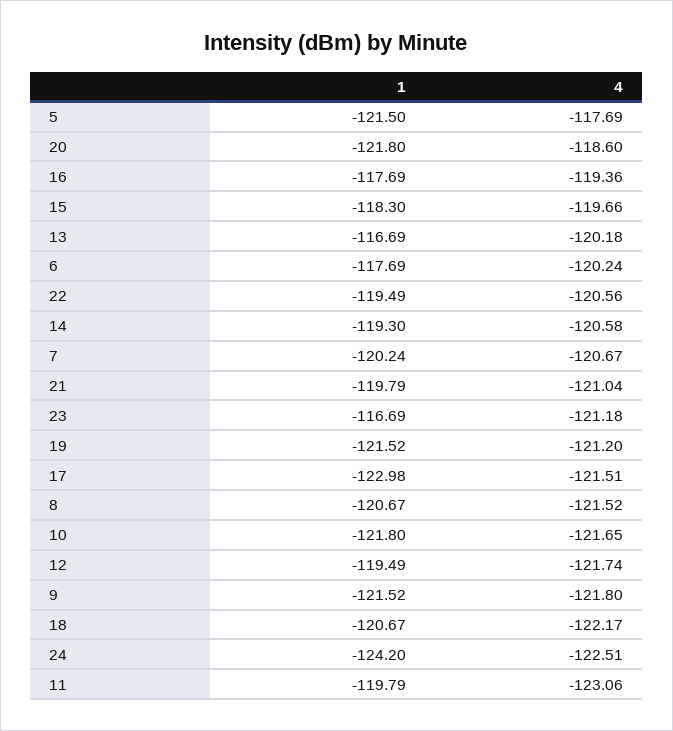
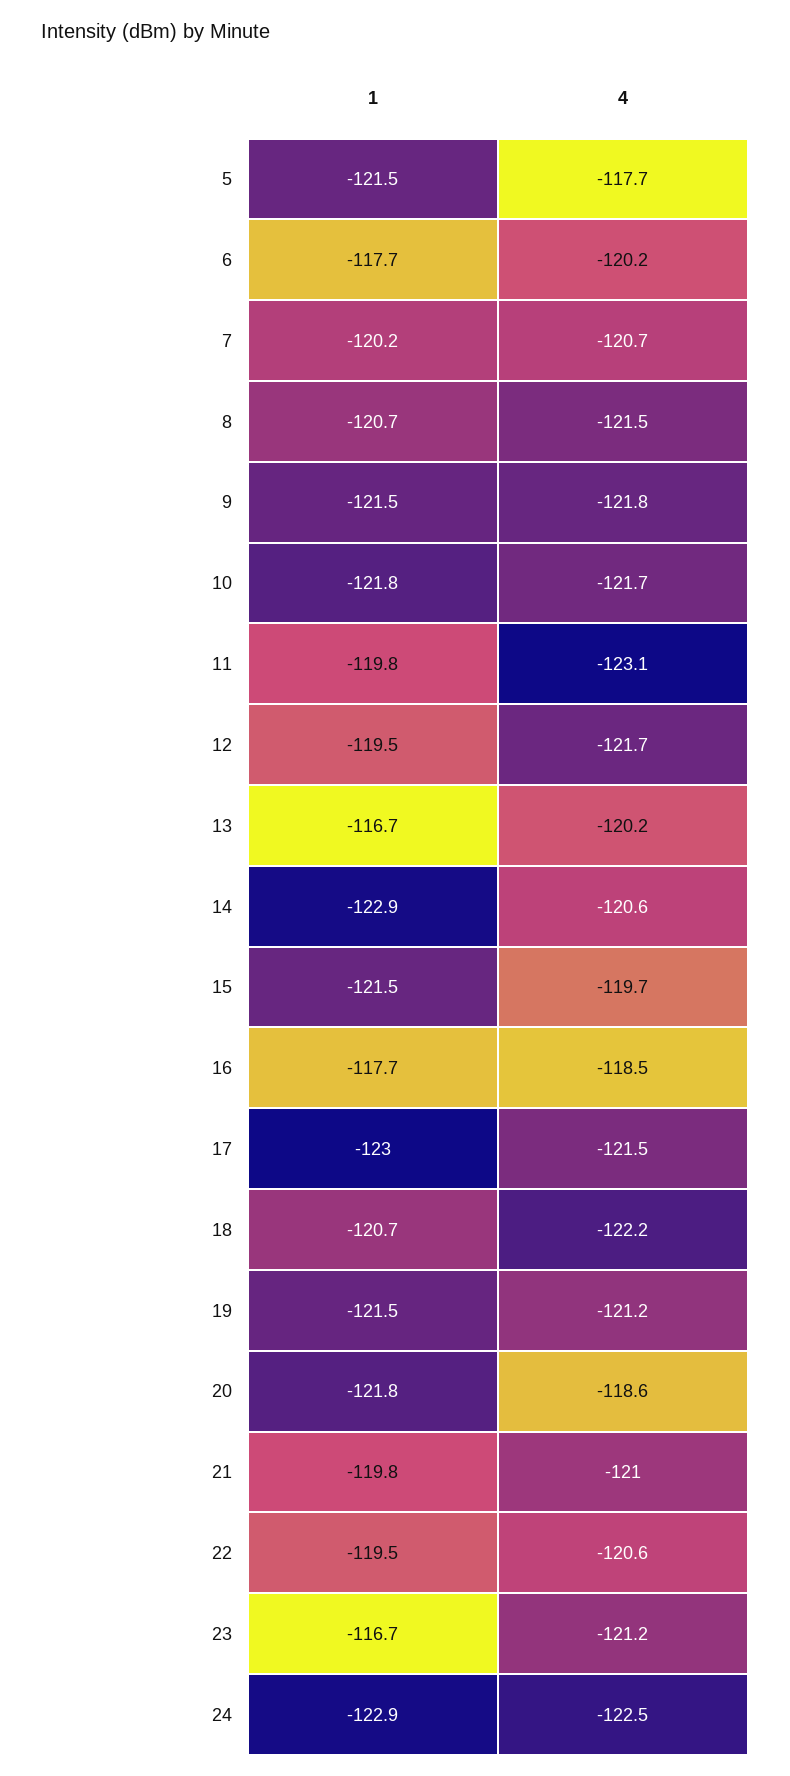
  {
    "1": {
      "5": -121.5,
      "20": -121.8,
      "16": -117.69,
-     "15": -118.3,
+     "15": -121.5,
      "13": -116.69,
      "6": -117.69,
      "22": -119.49,
-     "14": -119.3,
+     "14": -122.9,
      "7": -120.24,
      "21": -119.79,
      "23": -116.69,
      "19": -121.52,
      "17": -122.98,
      "8": -120.67,
      "10": -121.8,
      "12": -119.49,
      "9": -121.52,
      "18": -120.67,
-     "24": -124.2,
+     "24": -122.9,
      "11": -119.79
    },
    "4": {
      "5": -117.69,
      "20": -118.6,
-     "16": -119.36,
+     "16": -118.5,
      "15": -119.66,
      "13": -120.18,
      "6": -120.24,
      "22": -120.56,
      "14": -120.58,
      "7": -120.67,
      "21": -121.04,
      "23": -121.18,
      "19": -121.2,
      "17": -121.51,
      "8": -121.52,
      "10": -121.65,
      "12": -121.74,
      "9": -121.8,
      "18": -122.17,
      "24": -122.51,
      "11": -123.06
    }
  }

